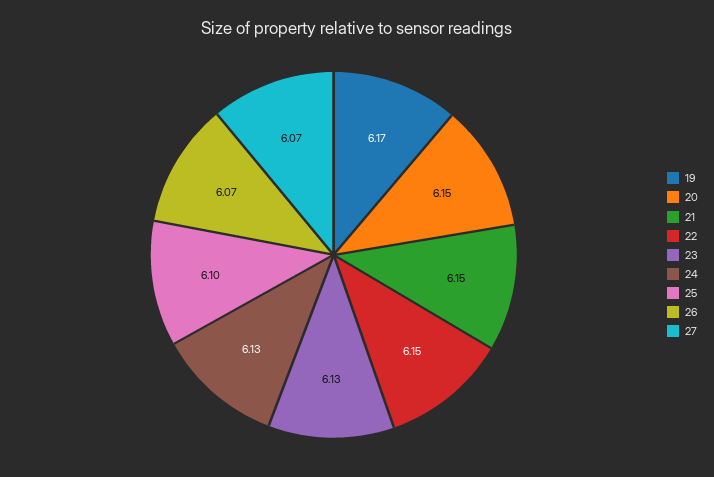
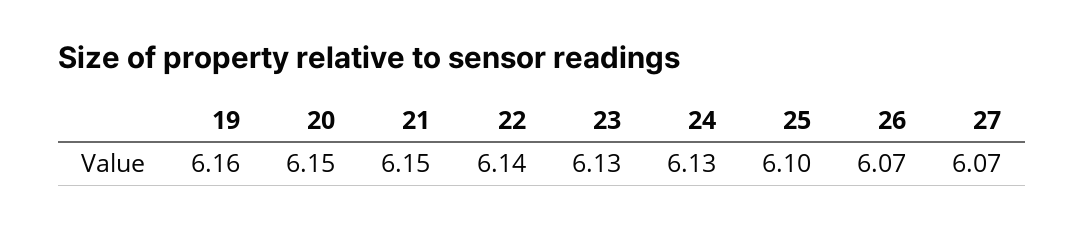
  {
-   "19": 6.17,
+   "19": 6.16,
    "20": 6.15,
    "21": 6.15,
-   "22": 6.15,
+   "22": 6.14,
    "23": 6.13,
    "24": 6.13,
    "25": 6.1,
    "26": 6.07,
    "27": 6.07
  }

